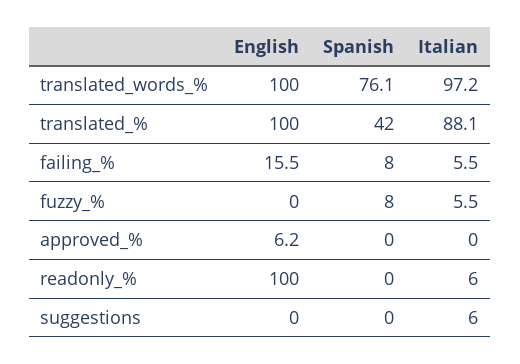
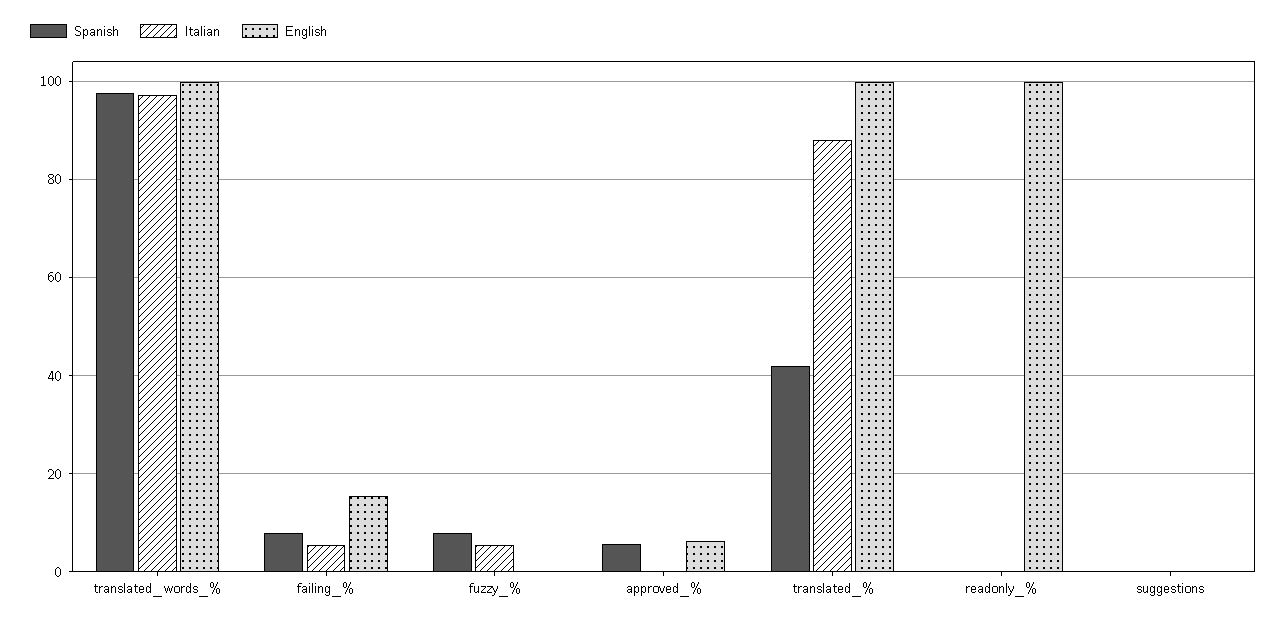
  {
    "English": {
      "translated_words_%": 100,
      "translated_%": 100,
      "failing_%": 15.5,
      "fuzzy_%": 0,
      "approved_%": 6.2,
      "readonly_%": 100,
      "suggestions": 0
    },
    "Spanish": {
-     "translated_words_%": 76.1,
+     "translated_words_%": 98,
      "translated_%": 42,
      "failing_%": 8,
      "fuzzy_%": 8,
-     "approved_%": 0,
+     "approved_%": 6,
      "readonly_%": 0,
      "suggestions": 0
    },
    "Italian": {
      "translated_words_%": 97.2,
      "translated_%": 88.1,
      "failing_%": 5.5,
      "fuzzy_%": 5.5,
      "approved_%": 0,
-     "readonly_%": 6,
+     "readonly_%": 0,
-     "suggestions": 6
+     "suggestions": 0
    }
  }

